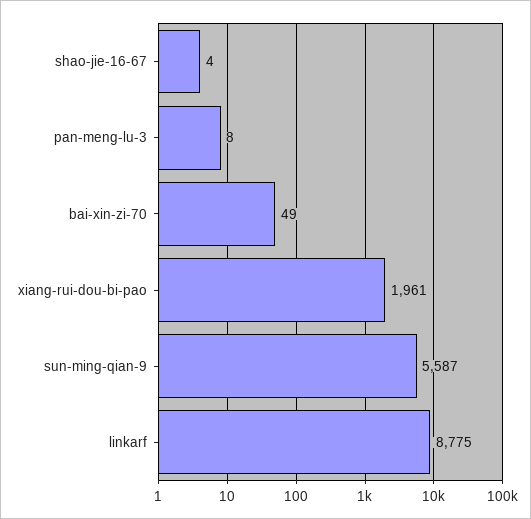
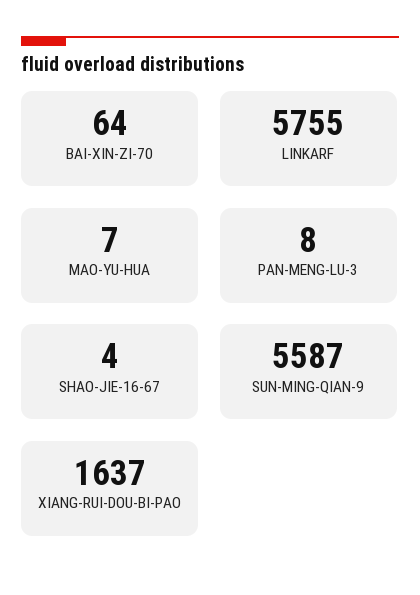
  {
    "shao-jie-16-67": 4,
    "pan-meng-lu-3": 8,
-   "bai-xin-zi-70": 49,
+   "bai-xin-zi-70": 64,
-   "xiang-rui-dou-bi-pao": 1961,
+   "xiang-rui-dou-bi-pao": 1637,
    "sun-ming-qian-9": 5587,
-   "linkarf": 8775
+   "linkarf": 5755,
+   "MAO-YU-HUA": 7
  }

